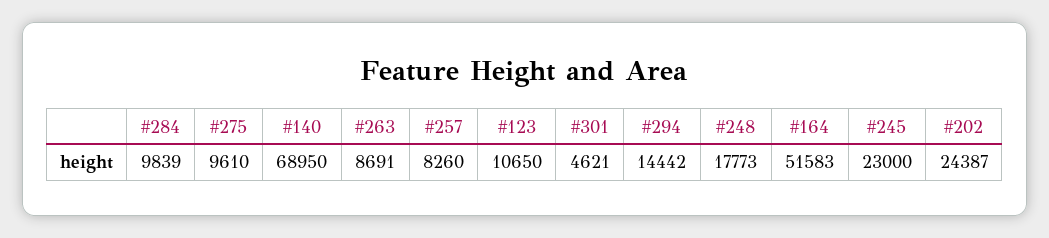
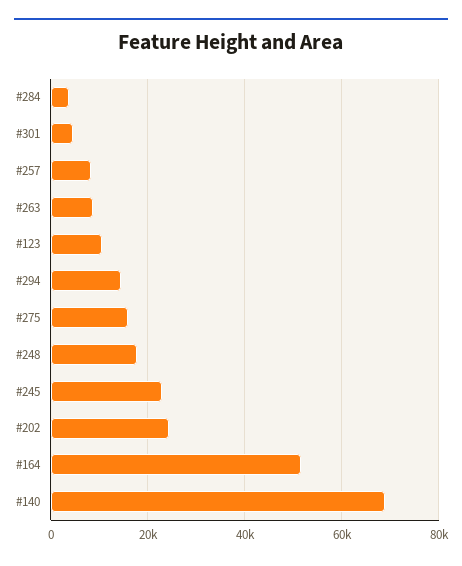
  {
-   "#284": 9839,
+   "#284": 4000,
-   "#275": 9610,
+   "#275": 16000,
    "#140": 68950,
    "#263": 8691,
    "#257": 8260,
    "#123": 10650,
    "#301": 4621,
    "#294": 14442,
    "#248": 17773,
    "#164": 51583,
    "#245": 23000,
    "#202": 24387
  }

